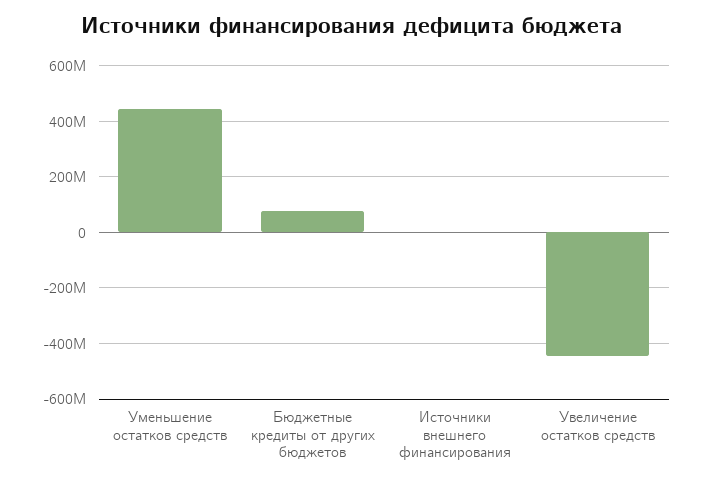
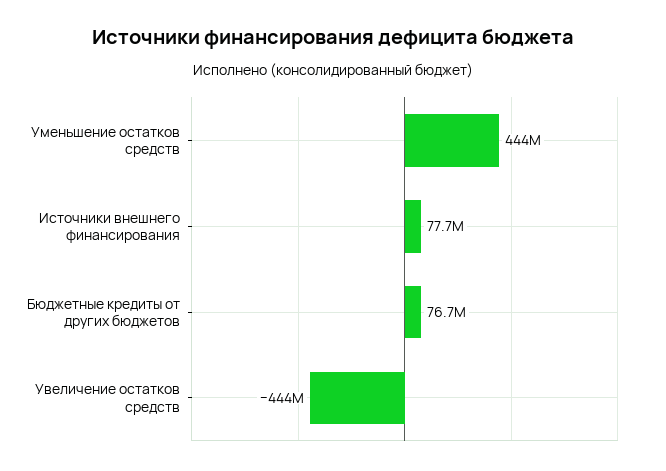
  {
    "Уменьшение остатков средств": 444000000,
    "Бюджетные кредиты от других бюджетов": 76700000,
-   "Источники внешнего финансирования": 0,
+   "Источники внешнего финансирования": 77700000,
    "Увеличение остатков средств": -444000000
  }

